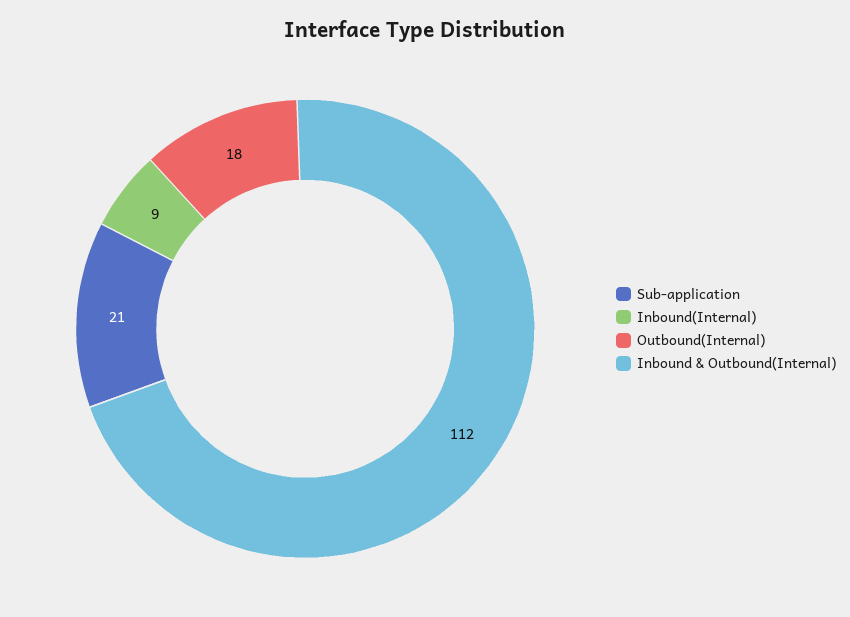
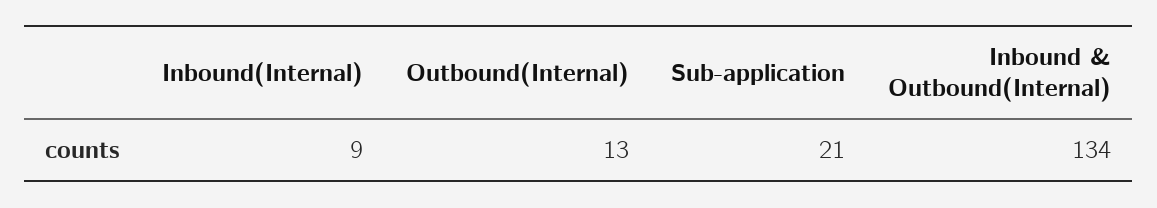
  {
    "Sub-application": 21,
    "Inbound(Internal)": 9,
-   "Outbound(Internal)": 18,
+   "Outbound(Internal)": 13,
-   "Inbound & Outbound(Internal)": 112
+   "Inbound & Outbound(Internal)": 134
  }

